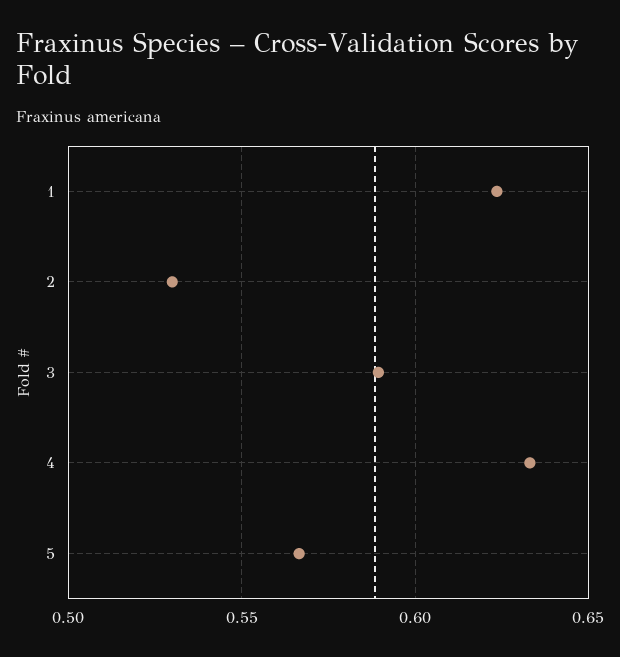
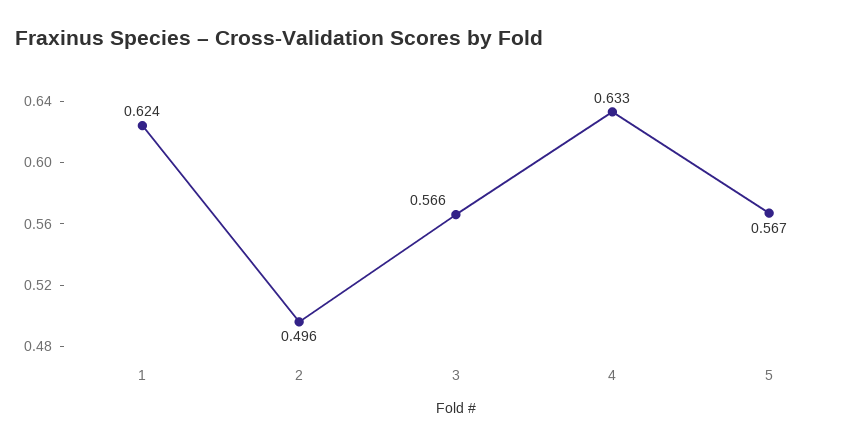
  {
    "1": 0.624,
-   "2": 0.53,
+   "2": 0.496,
-   "3": 0.59,
+   "3": 0.566,
    "4": 0.633,
    "5": 0.567
  }

